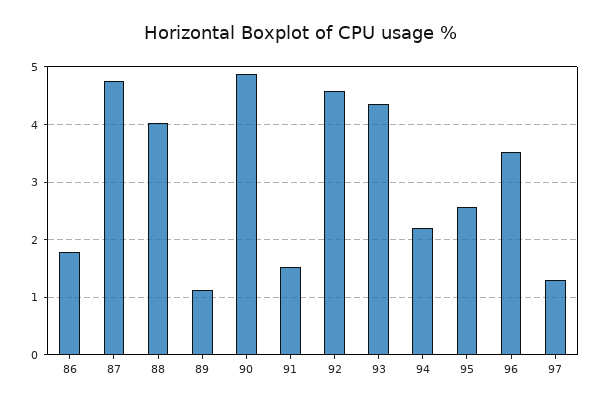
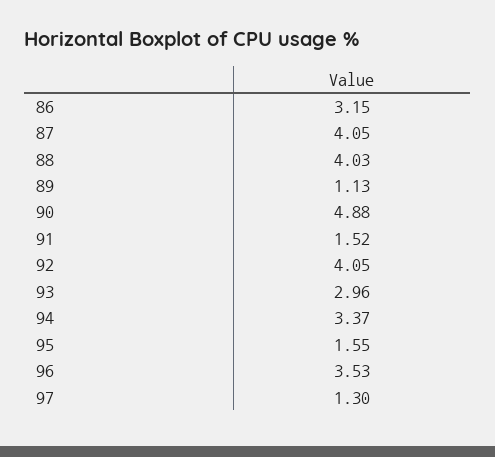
  {
-   "86": 1.8,
+   "86": 3.15,
-   "87": 4.8,
+   "87": 4.05,
    "88": 4.03,
    "89": 1.13,
    "90": 4.88,
    "91": 1.52,
-   "92": 4.6,
+   "92": 4.05,
-   "93": 4.4,
+   "93": 2.96,
-   "94": 2.2,
+   "94": 3.37,
-   "95": 2.6,
+   "95": 1.55,
    "96": 3.53,
    "97": 1.3
  }

